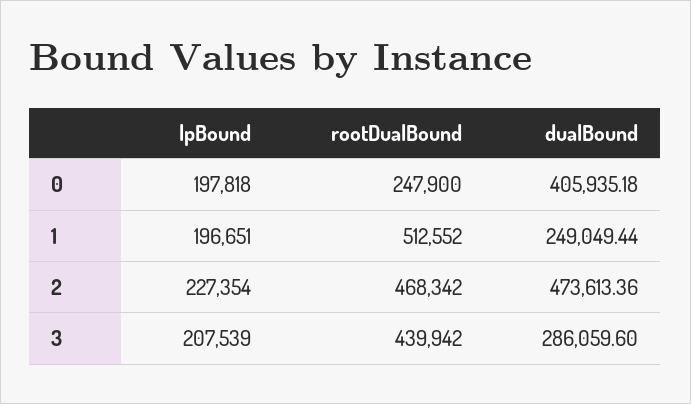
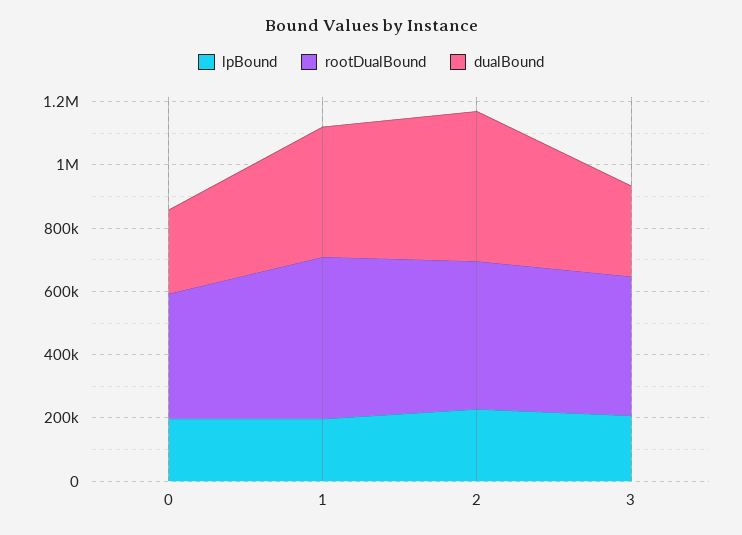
  {
    "lpBound": {
      "0": 197818,
      "1": 196651,
      "2": 227354,
      "3": 207539
    },
    "rootDualBound": {
-     "0": 247900,
+     "0": 400000,
      "1": 512552,
      "2": 468342,
      "3": 439942
    },
    "dualBound": {
-     "0": 405935.18,
+     "0": 250000,
-     "1": 249049.44,
+     "1": 400000,
      "2": 473613.36,
      "3": 286059.6
    }
  }

